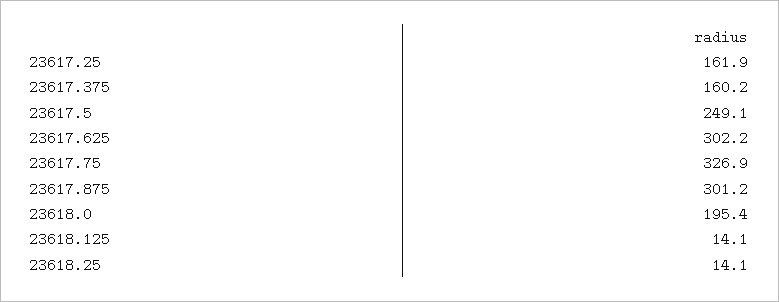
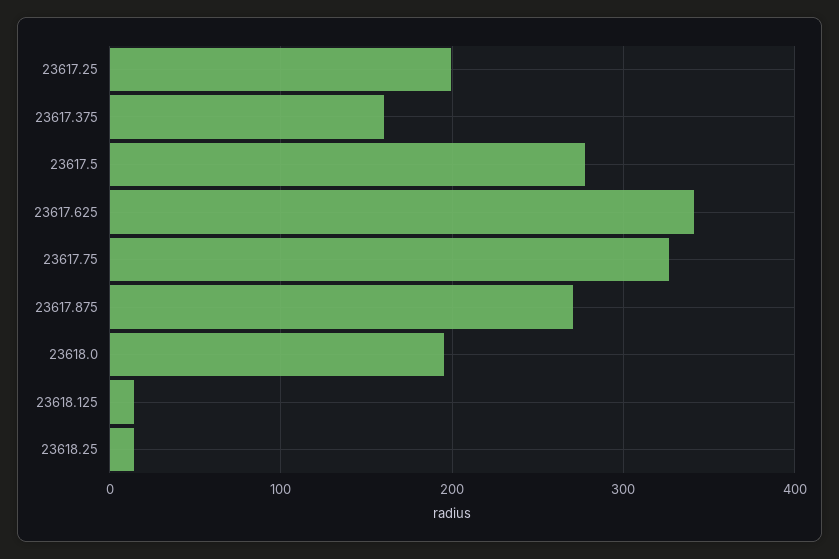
  {
-   "23617.25": 161.9,
+   "23617.25": 200,
    "23617.375": 160.2,
-   "23617.5": 249.1,
+   "23617.5": 280,
-   "23617.625": 302.2,
+   "23617.625": 340,
    "23617.75": 326.9,
-   "23617.875": 301.2,
+   "23617.875": 270,
    "23618.0": 195.4,
    "23618.125": 14.1,
    "23618.25": 14.1
  }

